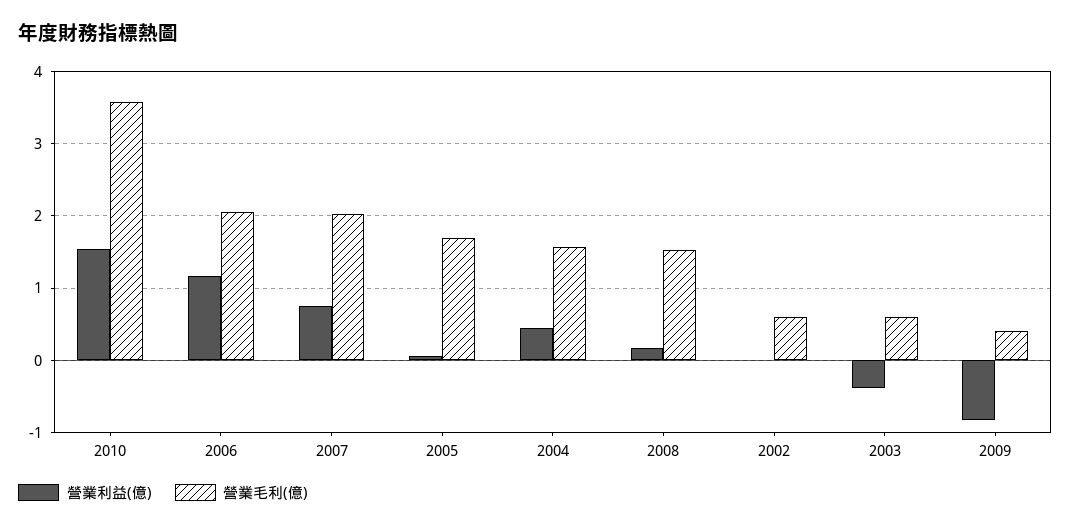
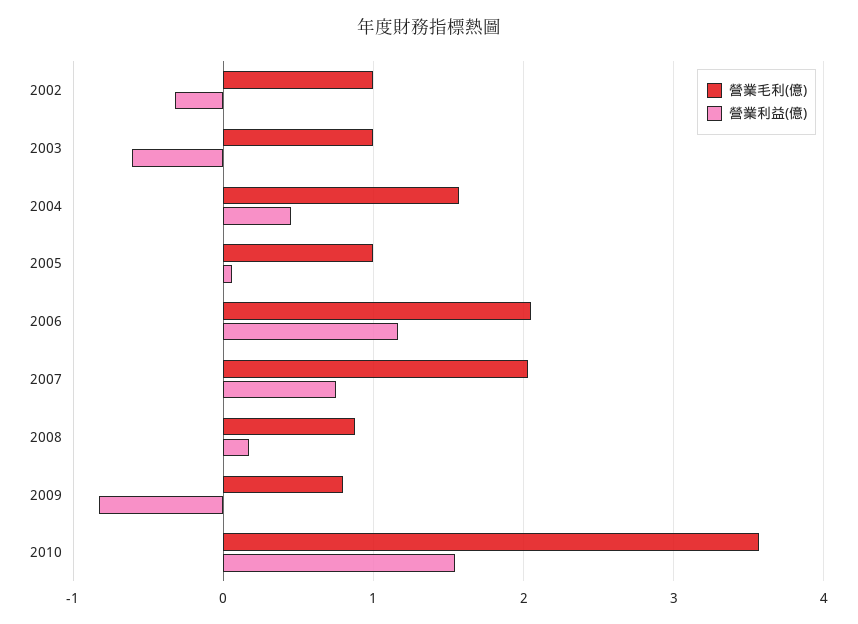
  {
    "營業利益(億)": {
      "2010": 1.5,
      "2006": 1.2,
      "2007": 0.8,
      "2005": 0.1,
      "2004": 0.5,
      "2008": 0.2,
-     "2002": 0,
+     "2002": -0.3,
-     "2003": -0.4,
+     "2003": -0.6,
      "2009": -0.8
    },
    "營業毛利(億)": {
      "2010": 3.6,
      "2006": 2.1,
      "2007": 2,
-     "2005": 1.7,
+     "2005": 1,
      "2004": 1.6,
-     "2008": 1.5,
+     "2008": 0.9,
-     "2002": 0.6,
+     "2002": 1,
-     "2003": 0.6,
+     "2003": 1,
-     "2009": 0.4
+     "2009": 0.8
    }
  }

